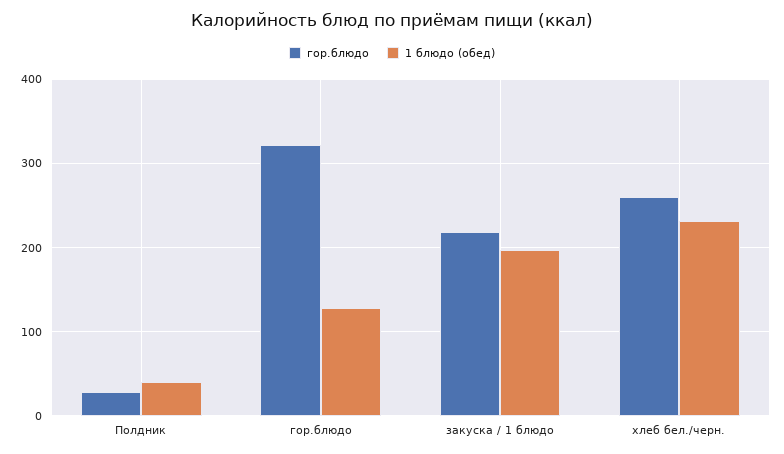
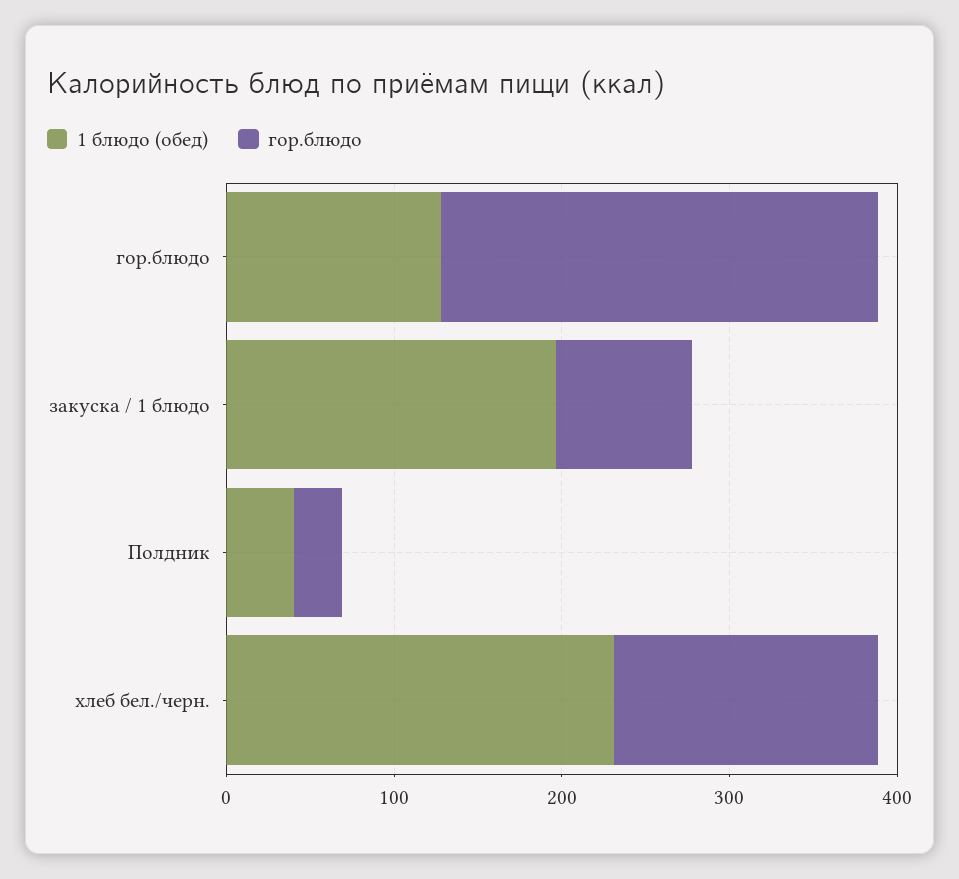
  {
    "гор.блюдо": {
      "Полдник": 30,
-     "гор.блюдо": 320,
+     "гор.блюдо": 260,
-     "закуска / 1 блюдо": 220,
+     "закуска / 1 блюдо": 80,
-     "хлеб бел./черн.": 260
+     "хлеб бел./черн.": 160
    },
    "1 блюдо (обед)": {
      "Полдник": 40,
      "гор.блюдо": 130,
      "закуска / 1 блюдо": 200,
      "хлеб бел./черн.": 230
    }
  }

